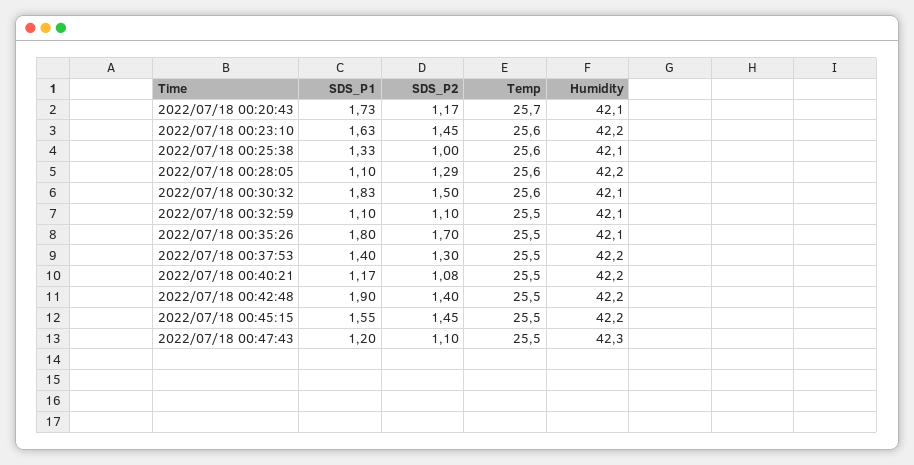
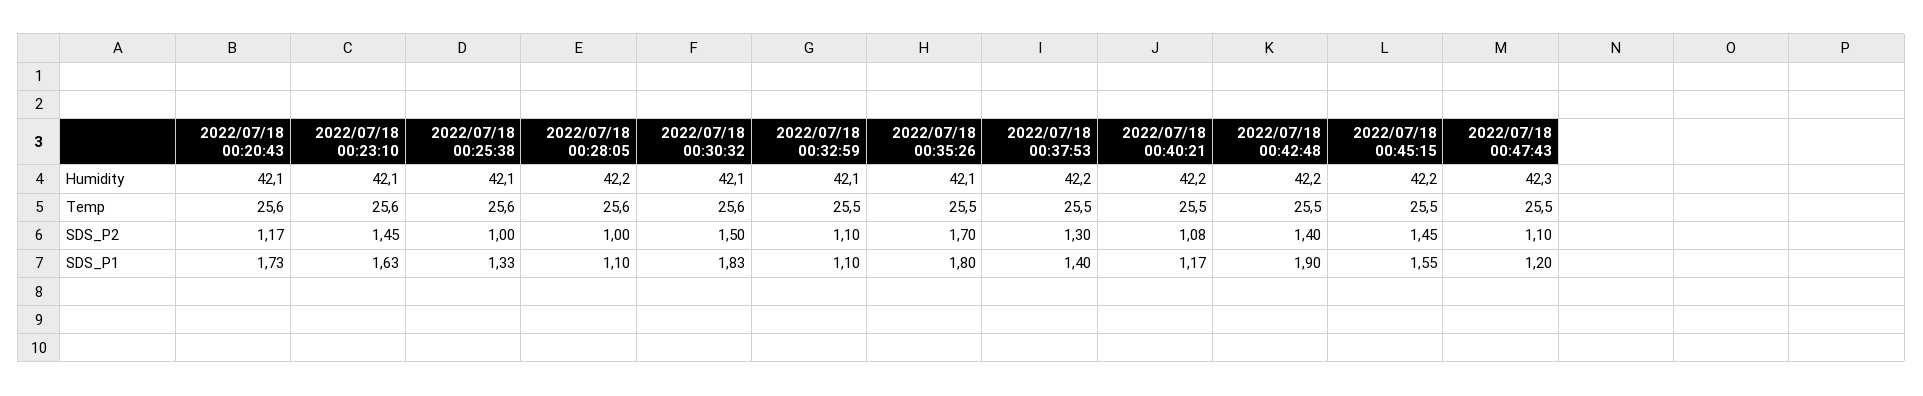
  {
    "SDS_P1": {
      "2022/07/18 00:20:43": 1.73,
      "2022/07/18 00:23:10": 1.63,
      "2022/07/18 00:25:38": 1.33,
      "2022/07/18 00:28:05": 1.1,
      "2022/07/18 00:30:32": 1.83,
      "2022/07/18 00:32:59": 1.1,
      "2022/07/18 00:35:26": 1.8,
      "2022/07/18 00:37:53": 1.4,
      "2022/07/18 00:40:21": 1.17,
      "2022/07/18 00:42:48": 1.9,
      "2022/07/18 00:45:15": 1.55,
      "2022/07/18 00:47:43": 1.2
    },
    "SDS_P2": {
      "2022/07/18 00:20:43": 1.17,
      "2022/07/18 00:23:10": 1.45,
      "2022/07/18 00:25:38": 1,
-     "2022/07/18 00:28:05": 1.29,
+     "2022/07/18 00:28:05": 1,
      "2022/07/18 00:30:32": 1.5,
      "2022/07/18 00:32:59": 1.1,
      "2022/07/18 00:35:26": 1.7,
      "2022/07/18 00:37:53": 1.3,
      "2022/07/18 00:40:21": 1.08,
      "2022/07/18 00:42:48": 1.4,
      "2022/07/18 00:45:15": 1.45,
      "2022/07/18 00:47:43": 1.1
    },
    "Temp": {
-     "2022/07/18 00:20:43": 25.7,
+     "2022/07/18 00:20:43": 25.6,
      "2022/07/18 00:23:10": 25.6,
      "2022/07/18 00:25:38": 25.6,
      "2022/07/18 00:28:05": 25.6,
      "2022/07/18 00:30:32": 25.6,
      "2022/07/18 00:32:59": 25.5,
      "2022/07/18 00:35:26": 25.5,
      "2022/07/18 00:37:53": 25.5,
      "2022/07/18 00:40:21": 25.5,
      "2022/07/18 00:42:48": 25.5,
      "2022/07/18 00:45:15": 25.5,
      "2022/07/18 00:47:43": 25.5
    },
    "Humidity": {
      "2022/07/18 00:20:43": 42.1,
-     "2022/07/18 00:23:10": 42.2,
+     "2022/07/18 00:23:10": 42.1,
      "2022/07/18 00:25:38": 42.1,
      "2022/07/18 00:28:05": 42.2,
      "2022/07/18 00:30:32": 42.1,
      "2022/07/18 00:32:59": 42.1,
      "2022/07/18 00:35:26": 42.1,
      "2022/07/18 00:37:53": 42.2,
      "2022/07/18 00:40:21": 42.2,
      "2022/07/18 00:42:48": 42.2,
      "2022/07/18 00:45:15": 42.2,
      "2022/07/18 00:47:43": 42.3
    }
  }

